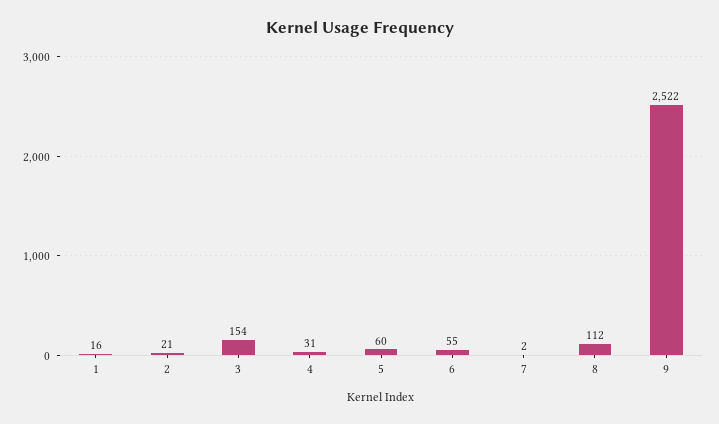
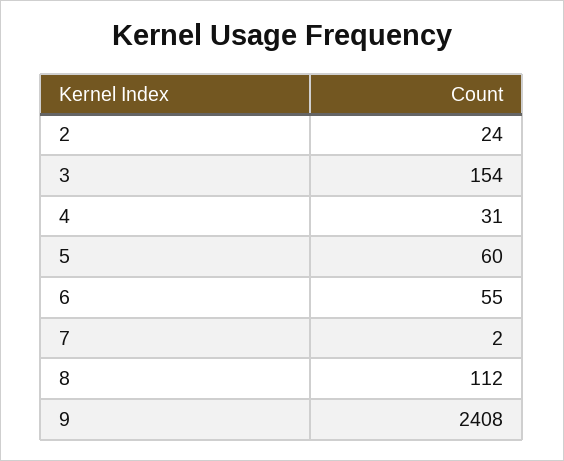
  {
-   "1": 16,
-   "2": 21,
+   "2": 24,
    "3": 154,
    "4": 31,
    "5": 60,
    "6": 55,
    "7": 2,
    "8": 112,
-   "9": 2522
+   "9": 2408
  }

